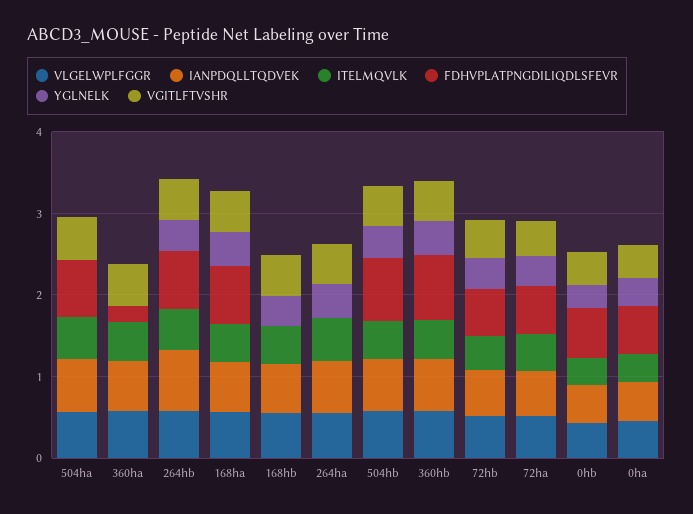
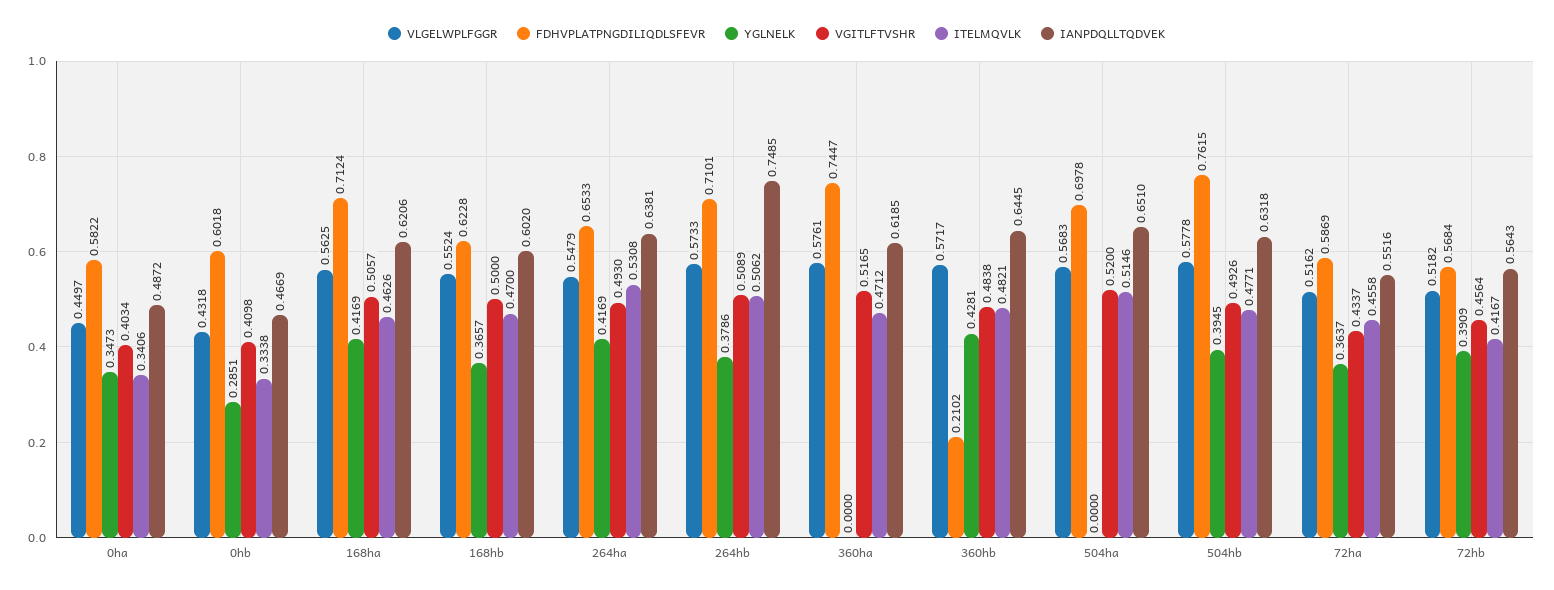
  {
    "VLGELWPLFGGR": {
      "504ha": 0.5683,
      "360ha": 0.5761,
      "264hb": 0.5733,
      "168ha": 0.5625,
      "168hb": 0.5524,
      "264ha": 0.5479,
      "504hb": 0.5778,
      "360hb": 0.5717,
      "72hb": 0.5182,
      "72ha": 0.5162,
      "0hb": 0.4318,
      "0ha": 0.4497
    },
    "IANPDQLLTQDVEK": {
      "504ha": 0.651,
      "360ha": 0.6185,
      "264hb": 0.7485,
      "168ha": 0.6206,
      "168hb": 0.602,
      "264ha": 0.6381,
      "504hb": 0.6318,
      "360hb": 0.6445,
      "72hb": 0.5643,
      "72ha": 0.5516,
      "0hb": 0.4669,
      "0ha": 0.4872
    },
    "ITELMQVLK": {
      "504ha": 0.5146,
      "360ha": 0.4712,
      "264hb": 0.5062,
      "168ha": 0.4626,
      "168hb": 0.47,
      "264ha": 0.5308,
      "504hb": 0.4771,
      "360hb": 0.4821,
      "72hb": 0.4167,
      "72ha": 0.4558,
      "0hb": 0.3338,
      "0ha": 0.3406
    },
    "FDHVPLATPNGDILIQDLSFEVR": {
      "504ha": 0.6978,
-     "360ha": 0.2,
+     "360ha": 0.7447,
      "264hb": 0.7101,
      "168ha": 0.7124,
-     "168hb": 0,
+     "168hb": 0.6228,
-     "264ha": 0,
+     "264ha": 0.6533,
      "504hb": 0.7615,
-     "360hb": 0.8,
+     "360hb": 0.2102,
      "72hb": 0.5684,
      "72ha": 0.5869,
      "0hb": 0.6018,
      "0ha": 0.5822
    },
    "YGLNELK": {
      "504ha": 0,
      "360ha": 0,
      "264hb": 0.3786,
      "168ha": 0.4169,
      "168hb": 0.3657,
      "264ha": 0.4169,
      "504hb": 0.3945,
      "360hb": 0.4281,
      "72hb": 0.3909,
      "72ha": 0.3637,
      "0hb": 0.2851,
      "0ha": 0.3473
    },
    "VGITLFTVSHR": {
      "504ha": 0.52,
      "360ha": 0.5165,
      "264hb": 0.5089,
      "168ha": 0.5057,
      "168hb": 0.5,
      "264ha": 0.493,
      "504hb": 0.4926,
      "360hb": 0.4838,
      "72hb": 0.4564,
      "72ha": 0.4337,
      "0hb": 0.4098,
      "0ha": 0.4034
    }
  }

